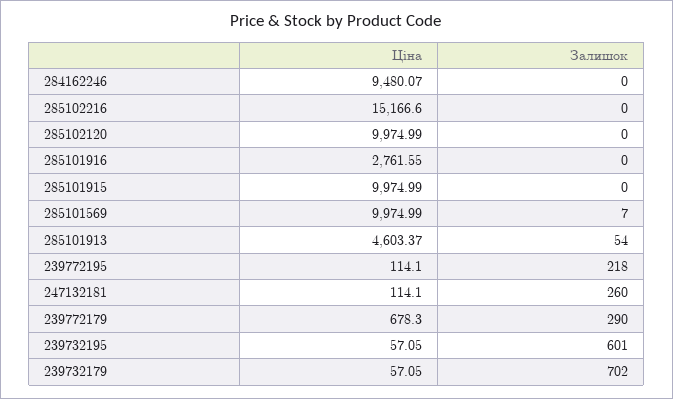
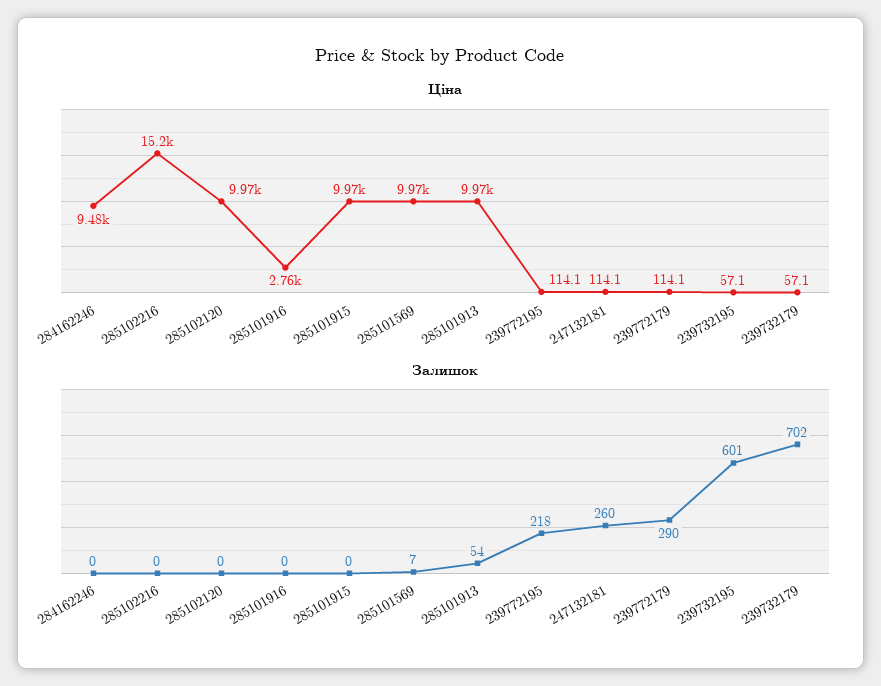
  {
    "Ціна": {
      "284162246": 9480.07,
      "285102216": 15166.6,
      "285102120": 9974.99,
      "285101916": 2761.55,
      "285101915": 9974.99,
      "285101569": 9974.99,
-     "285101913": 4603.37,
+     "285101913": 9970,
      "239772195": 114.1,
      "247132181": 114.1,
-     "239772179": 678.3,
+     "239772179": 114.1,
      "239732195": 57.05,
      "239732179": 57.05
    },
    "Залишок": {
      "284162246": 0,
      "285102216": 0,
      "285102120": 0,
      "285101916": 0,
      "285101915": 0,
      "285101569": 7,
      "285101913": 54,
      "239772195": 218,
      "247132181": 260,
      "239772179": 290,
      "239732195": 601,
      "239732179": 702
    }
  }

